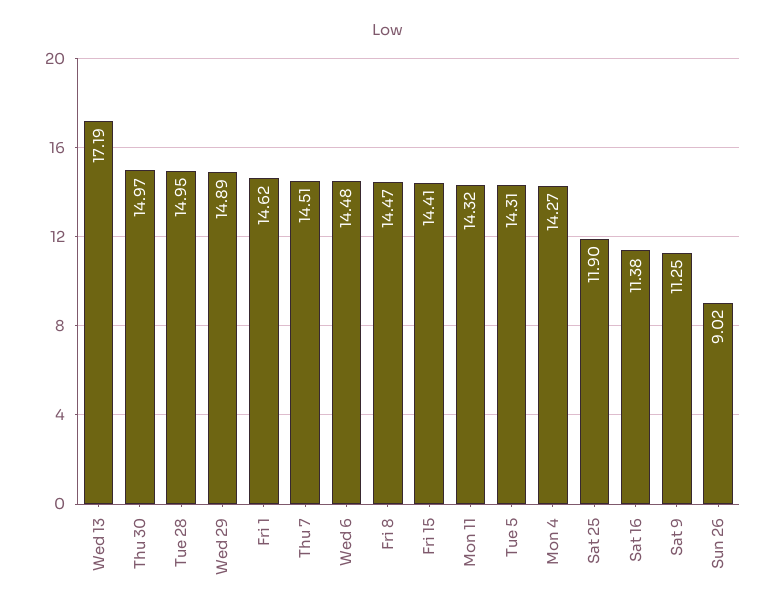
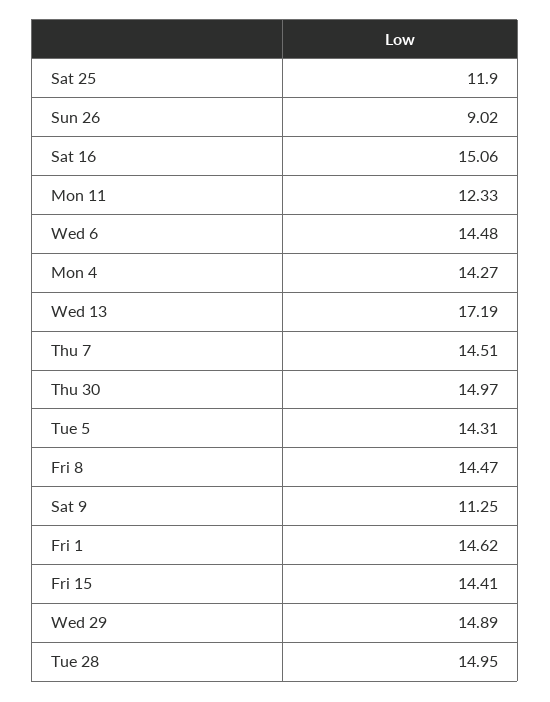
  {
    "Wed 13": 17.19,
    "Thu 30": 14.97,
    "Tue 28": 14.95,
    "Wed 29": 14.89,
    "Fri 1": 14.62,
    "Thu 7": 14.51,
    "Wed 6": 14.48,
    "Fri 8": 14.47,
    "Fri 15": 14.41,
-   "Mon 11": 14.32,
+   "Mon 11": 12.33,
    "Tue 5": 14.31,
    "Mon 4": 14.27,
    "Sat 25": 11.9,
-   "Sat 16": 11.38,
+   "Sat 16": 15.06,
    "Sat 9": 11.25,
    "Sun 26": 9.02
  }

